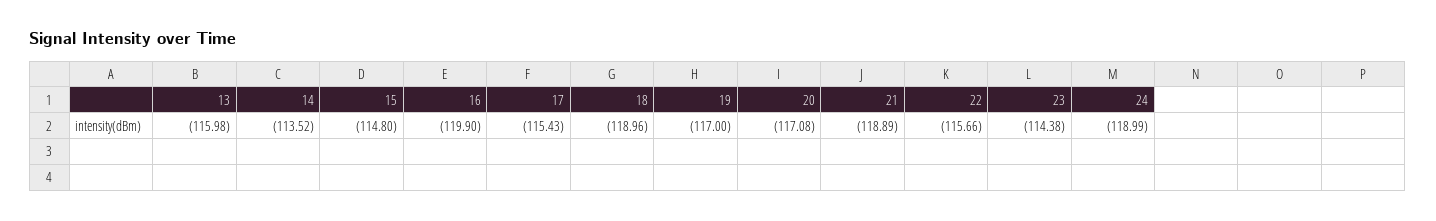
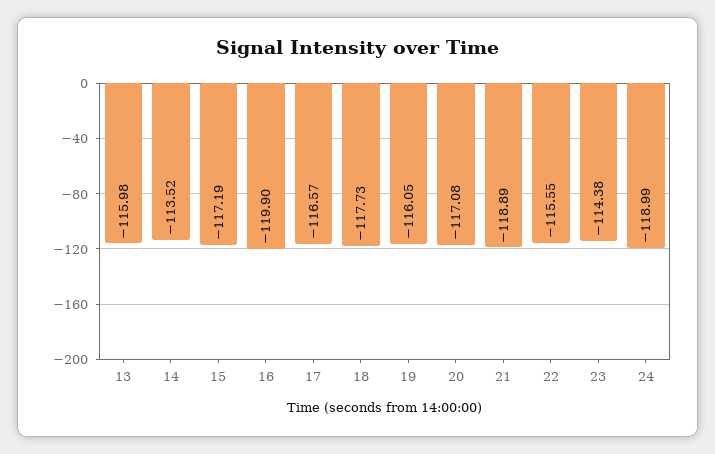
  {
    "13": -115.98,
    "14": -113.52,
-   "15": -114.8,
+   "15": -117.19,
    "16": -119.9,
-   "17": -115.43,
+   "17": -116.57,
-   "18": -118.96,
+   "18": -117.73,
-   "19": -117,
+   "19": -116.05,
    "20": -117.08,
    "21": -118.89,
-   "22": -115.66,
+   "22": -115.55,
    "23": -114.38,
    "24": -118.99
  }

